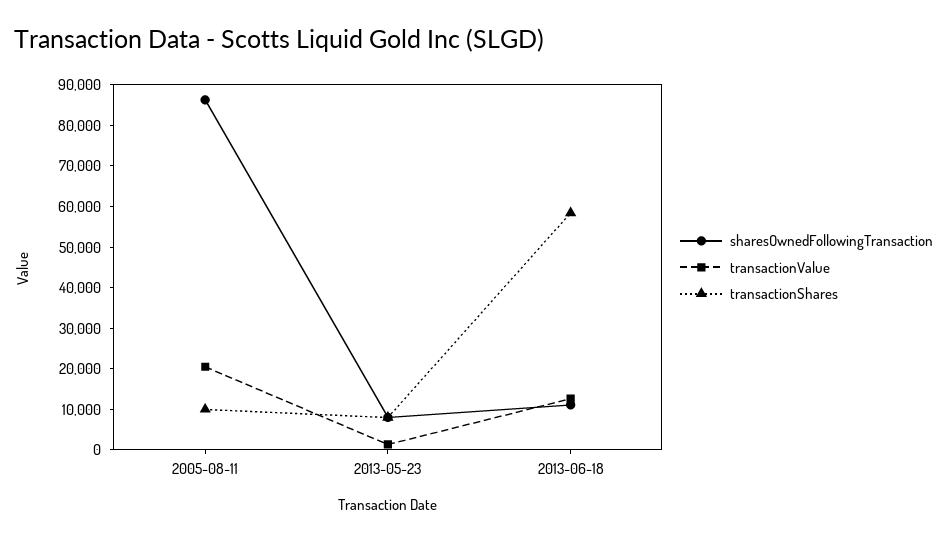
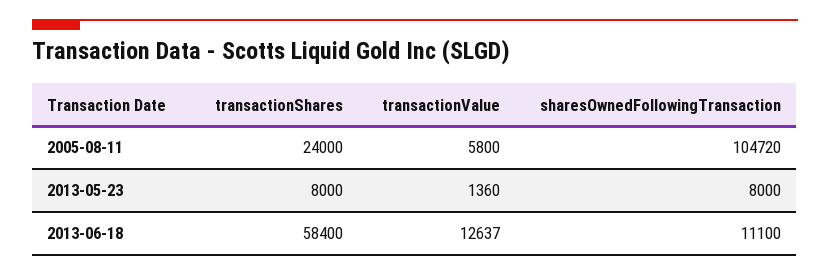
  {
    "sharesOwnedFollowingTransaction": {
-     "2005-08-11": 86000,
+     "2005-08-11": 104720,
      "2013-05-23": 8000,
      "2013-06-18": 11100
    },
    "transactionValue": {
-     "2005-08-11": 20000,
+     "2005-08-11": 5800,
      "2013-05-23": 1360,
      "2013-06-18": 12637
    },
    "transactionShares": {
-     "2005-08-11": 10000,
+     "2005-08-11": 24000,
      "2013-05-23": 8000,
      "2013-06-18": 58400
    }
  }

